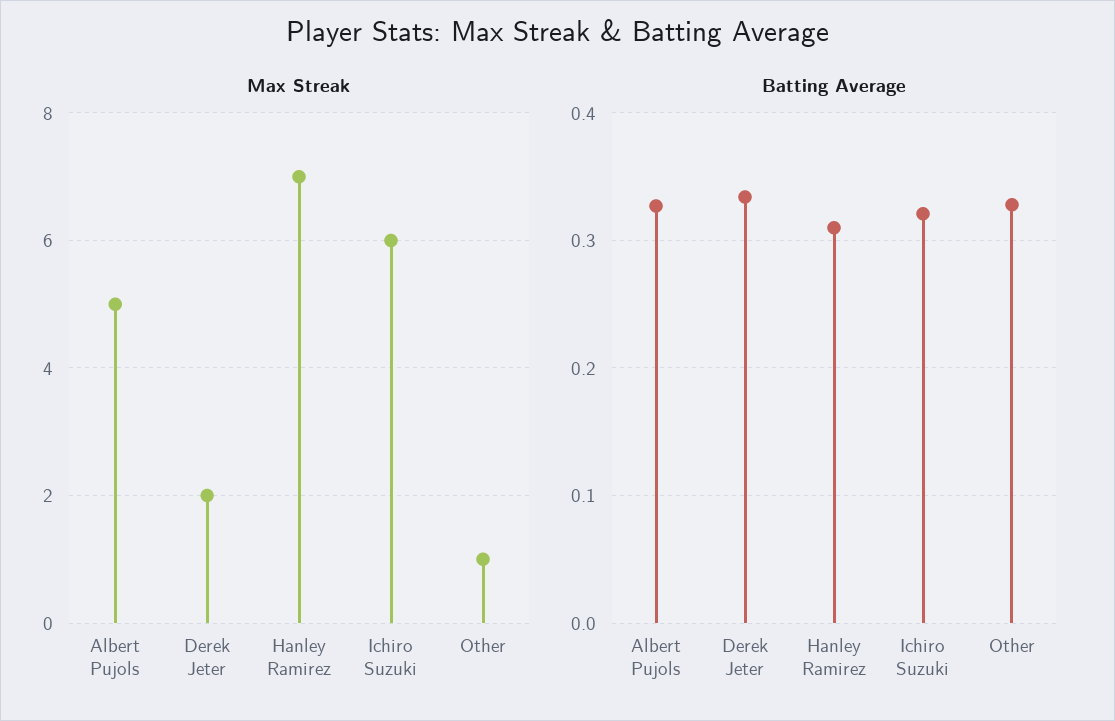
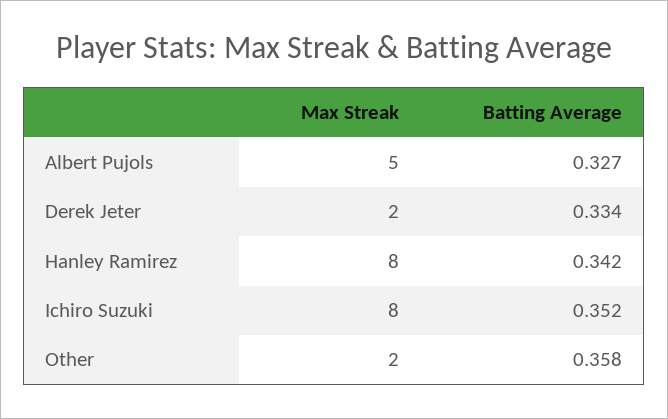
  {
    "Max Streak": {
      "Albert Pujols": 5,
      "Derek Jeter": 2,
-     "Hanley Ramirez": 7,
+     "Hanley Ramirez": 8,
-     "Ichiro Suzuki": 6,
+     "Ichiro Suzuki": 8,
-     "Other": 1
+     "Other": 2
    },
    "Batting Average": {
      "Albert Pujols": 0.327,
      "Derek Jeter": 0.334,
-     "Hanley Ramirez": 0.31,
+     "Hanley Ramirez": 0.342,
-     "Ichiro Suzuki": 0.32,
+     "Ichiro Suzuki": 0.352,
-     "Other": 0.33
+     "Other": 0.358
    }
  }

